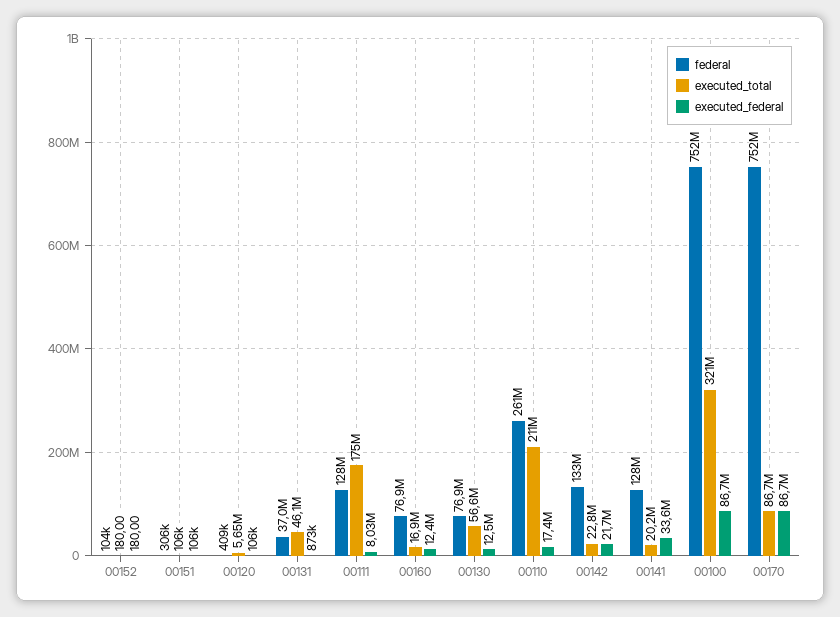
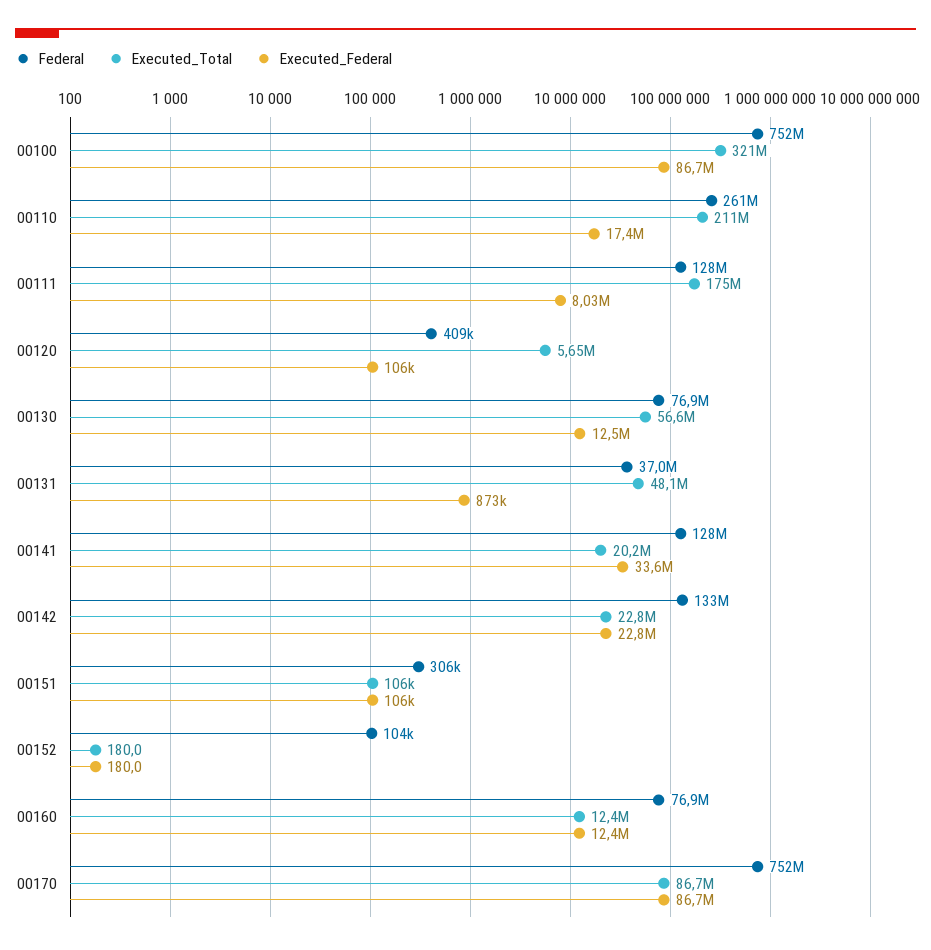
  {
    "federal": {
      "00152": 104000,
      "00151": 306000,
      "00120": 409000,
      "00131": 37000000,
      "00111": 128000000,
      "00160": 76900000,
      "00130": 76900000,
      "00110": 261000000,
      "00142": 133000000,
      "00141": 128000000,
      "00100": 752000000,
      "00170": 752000000
    },
    "executed_total": {
      "00152": 180,
      "00151": 106000,
      "00120": 5650000,
-     "00131": 46100000,
+     "00131": 48100000,
      "00111": 175000000,
-     "00160": 16900000,
+     "00160": 12400000,
      "00130": 56600000,
      "00110": 211000000,
      "00142": 22800000,
      "00141": 20200000,
      "00100": 321000000,
      "00170": 86700000
    },
    "executed_federal": {
      "00152": 180,
      "00151": 106000,
      "00120": 106000,
      "00131": 873000,
      "00111": 8030000,
      "00160": 12400000,
      "00130": 12500000,
      "00110": 17400000,
-     "00142": 21700000,
+     "00142": 22800000,
      "00141": 33600000,
      "00100": 86700000,
      "00170": 86700000
    }
  }

